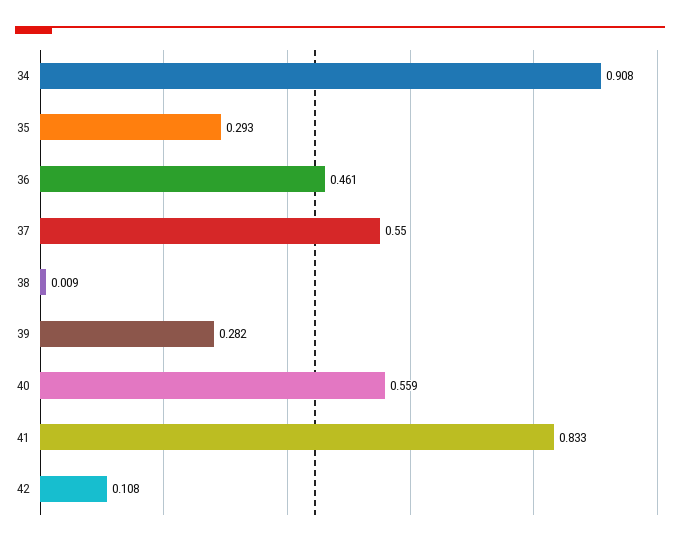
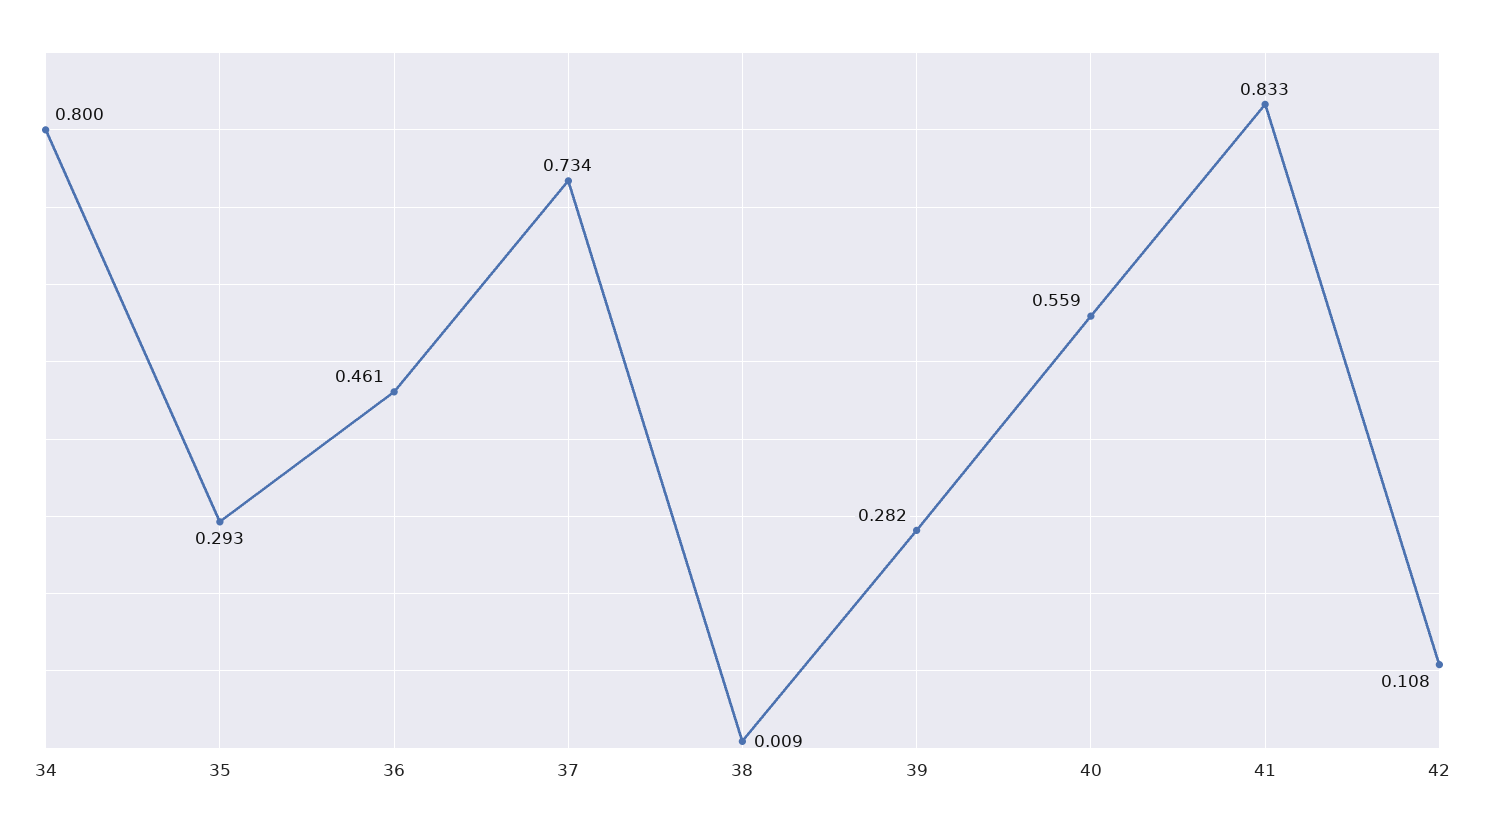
  {
-   "34": 0.908,
+   "34": 0.8,
    "35": 0.293,
    "36": 0.461,
-   "37": 0.55,
+   "37": 0.734,
    "38": 0.009,
    "39": 0.282,
    "40": 0.559,
    "41": 0.833,
    "42": 0.108
  }

